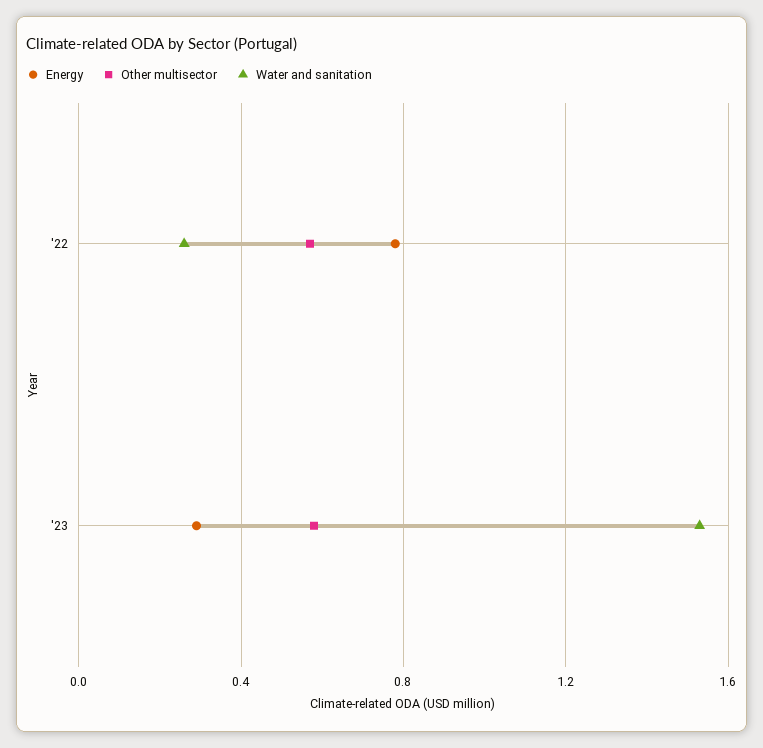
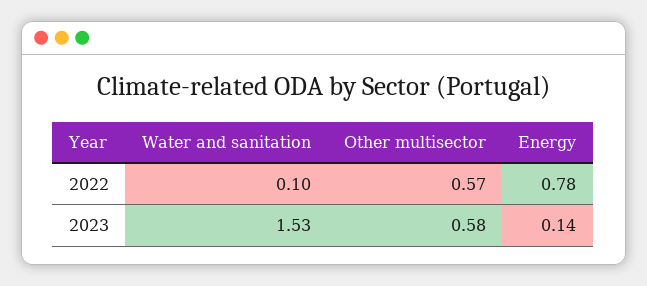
  {
    "Energy": {
      "'22": 0.78,
-     "'23": 0.3
+     "'23": 0.14
    },
    "Other multisector": {
      "'22": 0.57,
      "'23": 0.58
    },
    "Water and sanitation": {
-     "'22": 0.25,
+     "'22": 0.1,
      "'23": 1.53
    }
  }

